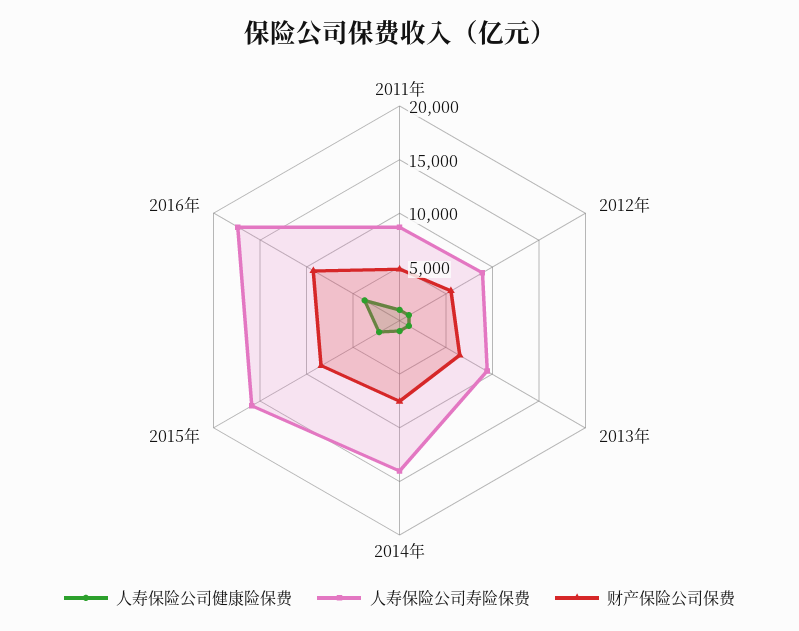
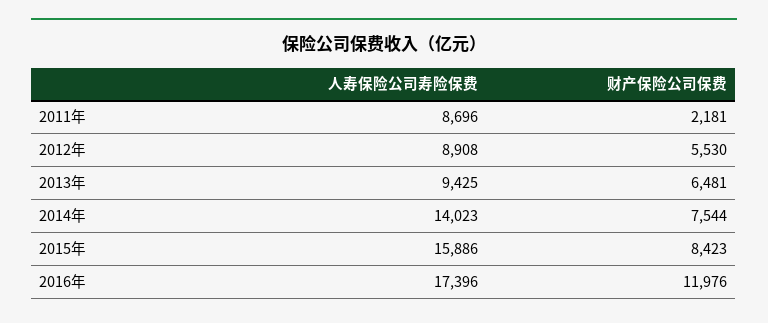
  {
-   "人寿保险公司健康险保费": {
-     "2011年": 1000,
-     "2012年": 1000,
-     "2013年": 1000,
-     "2014年": 1000,
-     "2015年": 2000,
-     "2016年": 4000
-   },
    "人寿保险公司寿险保费": {
      "2011年": 8696,
      "2012年": 8908,
      "2013年": 9425,
      "2014年": 14023,
      "2015年": 15886,
      "2016年": 17396
    },
    "财产保险公司保费": {
-     "2011年": 5000,
+     "2011年": 2181,
      "2012年": 5530,
      "2013年": 6481,
      "2014年": 7544,
      "2015年": 8423,
-     "2016年": 9000
+     "2016年": 11976
    }
  }

